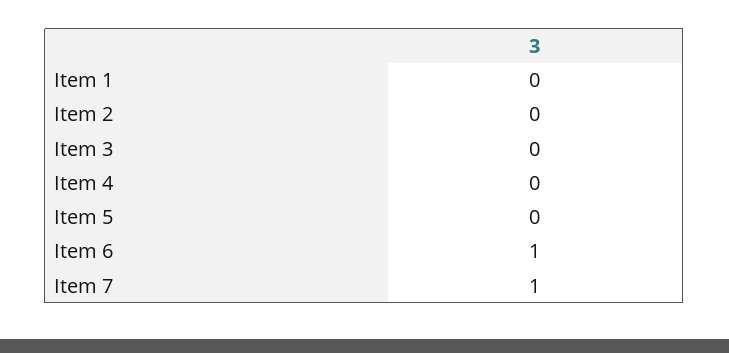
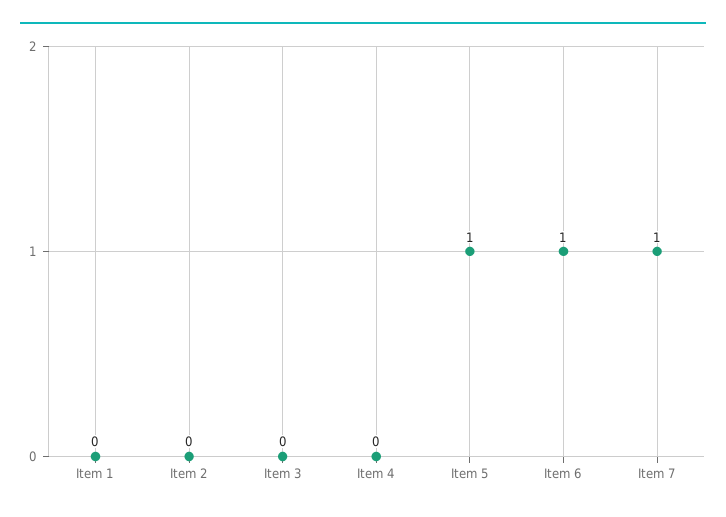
  {
    "Item 1": 0,
    "Item 2": 0,
    "Item 3": 0,
    "Item 4": 0,
-   "Item 5": 0,
+   "Item 5": 1,
    "Item 6": 1,
    "Item 7": 1
  }

